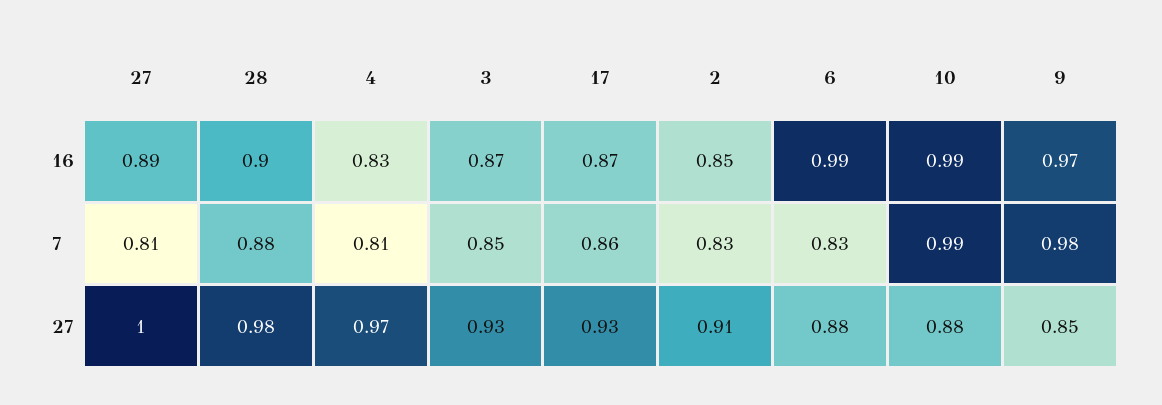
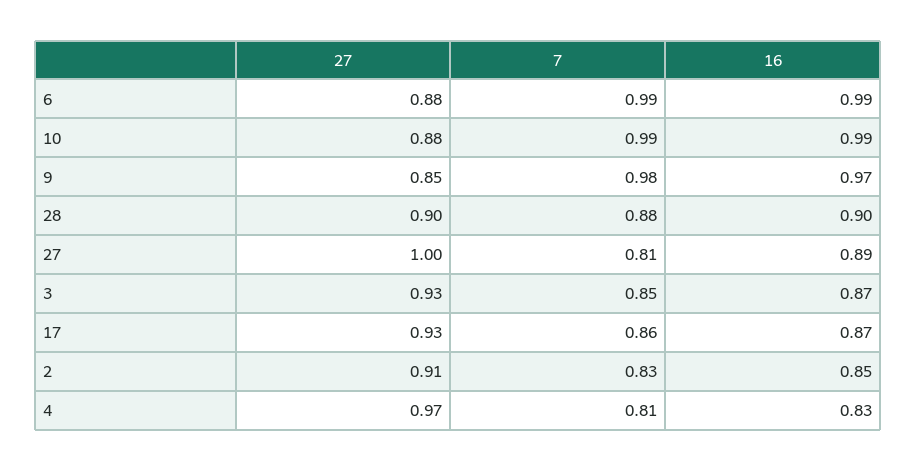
  {
    "27": {
      "16": 0.89,
      "7": 0.81,
      "27": 1
    },
    "28": {
      "16": 0.9,
      "7": 0.88,
-     "27": 0.98
+     "27": 0.9
    },
    "4": {
      "16": 0.83,
      "7": 0.81,
      "27": 0.97
    },
    "3": {
      "16": 0.87,
      "7": 0.85,
      "27": 0.93
    },
    "17": {
      "16": 0.87,
      "7": 0.86,
      "27": 0.93
    },
    "2": {
      "16": 0.85,
      "7": 0.83,
      "27": 0.91
    },
    "6": {
      "16": 0.99,
-     "7": 0.83,
+     "7": 0.99,
      "27": 0.88
    },
    "10": {
      "16": 0.99,
      "7": 0.99,
      "27": 0.88
    },
    "9": {
      "16": 0.97,
      "7": 0.98,
      "27": 0.85
    }
  }

